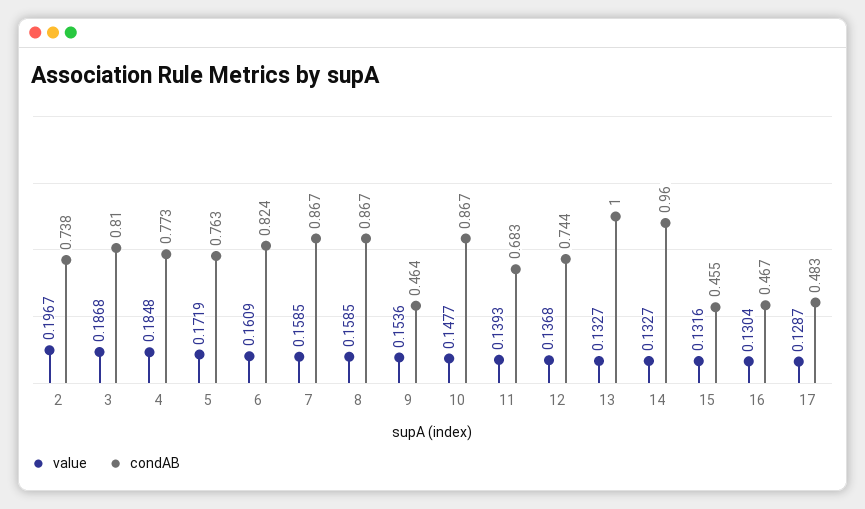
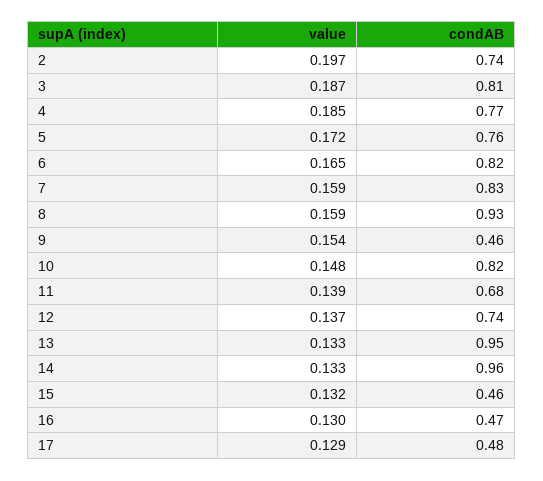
  {
    "value": {
      "2": 0.1967,
      "3": 0.1868,
      "4": 0.1848,
      "5": 0.1719,
-     "6": 0.1609,
+     "6": 0.165,
      "7": 0.1585,
      "8": 0.1585,
      "9": 0.1536,
      "10": 0.1477,
      "11": 0.1393,
      "12": 0.1368,
      "13": 0.1327,
      "14": 0.1327,
      "15": 0.1316,
      "16": 0.1304,
      "17": 0.1287
    },
    "condAB": {
      "2": 0.738,
      "3": 0.81,
      "4": 0.773,
      "5": 0.763,
      "6": 0.824,
-     "7": 0.867,
+     "7": 0.83,
-     "8": 0.867,
+     "8": 0.93,
      "9": 0.464,
-     "10": 0.867,
+     "10": 0.82,
      "11": 0.683,
      "12": 0.744,
-     "13": 1,
+     "13": 0.95,
      "14": 0.96,
      "15": 0.455,
      "16": 0.467,
      "17": 0.483
    }
  }

